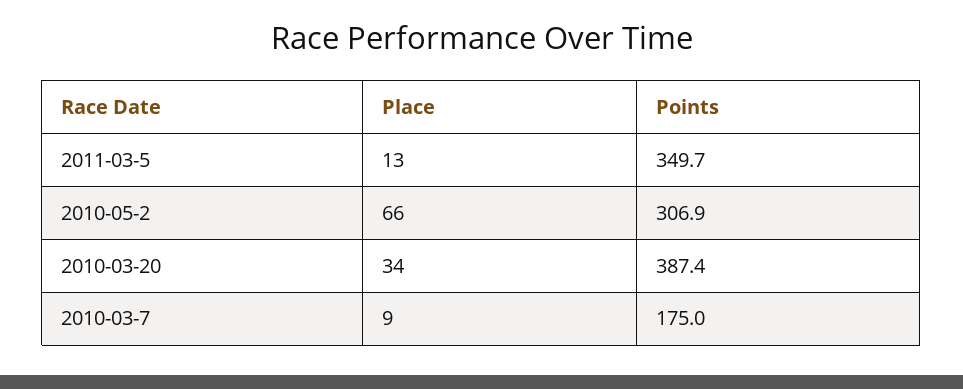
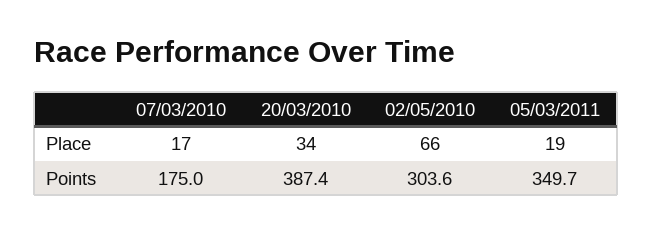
  {
    "Place": {
-     "2011-03-5": 13,
+     "2011-03-5": 19,
      "2010-05-2": 66,
      "2010-03-20": 34,
-     "2010-03-7": 9
+     "2010-03-7": 17
    },
    "Points": {
      "2011-03-5": 349.7,
-     "2010-05-2": 306.9,
+     "2010-05-2": 303.6,
      "2010-03-20": 387.4,
      "2010-03-7": 175
    }
  }

